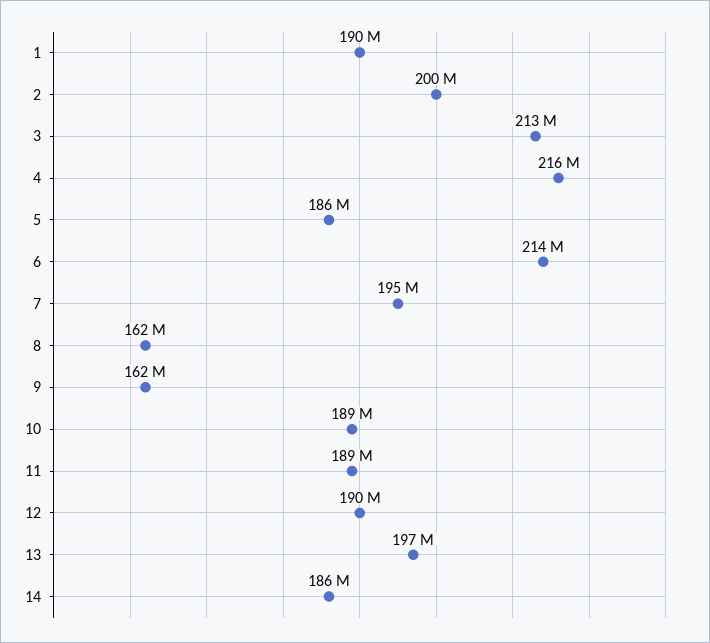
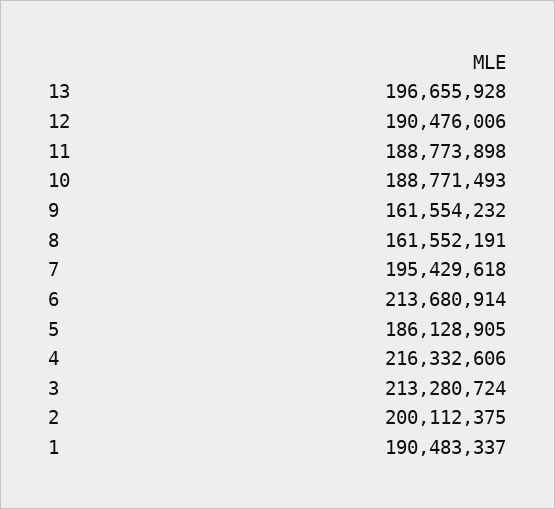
  {
    "1": 190483337,
    "2": 200112375,
    "3": 213280724,
    "4": 216332606,
    "5": 186128905,
    "6": 213680914,
    "7": 195429618,
    "8": 161552191,
    "9": 161554232,
    "10": 188771493,
    "11": 188773898,
    "12": 190476006,
-   "13": 196655928,
+   "13": 196655928
-   "14": 186000000
  }

